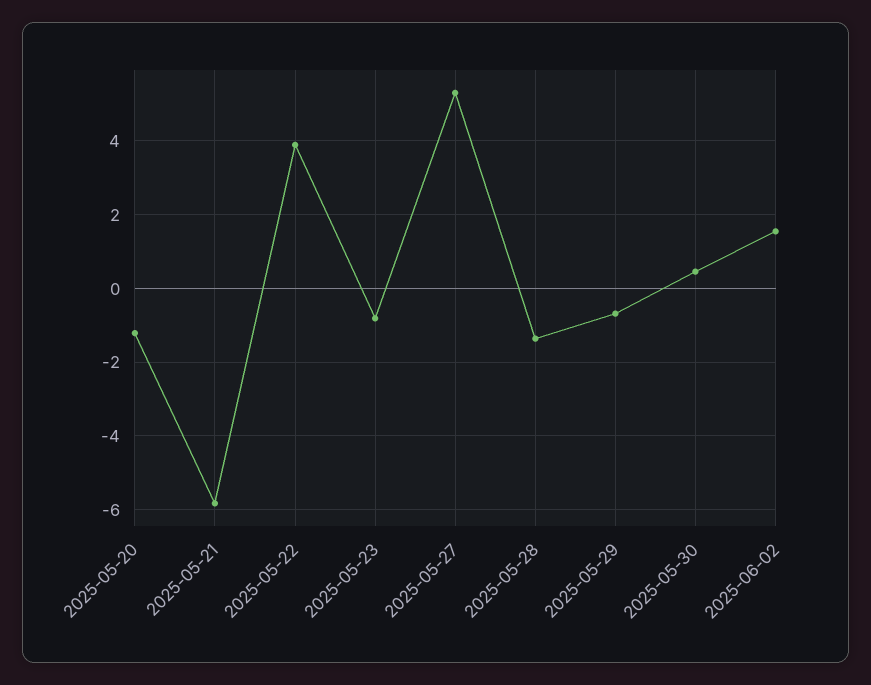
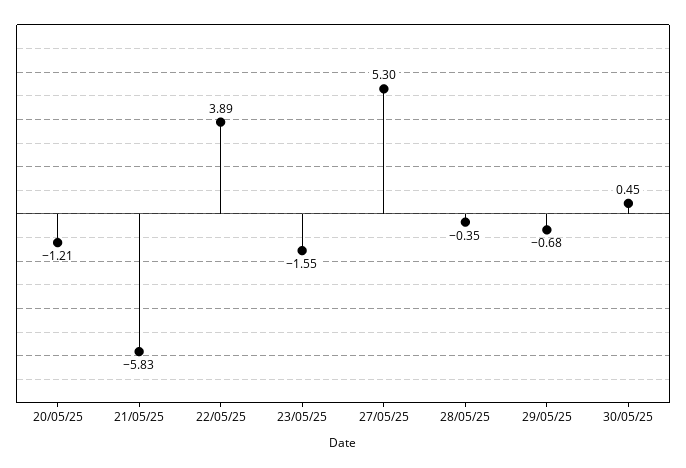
  {
    "2025-05-20": -1.21,
    "2025-05-21": -5.83,
    "2025-05-22": 3.89,
-   "2025-05-23": -0.8,
+   "2025-05-23": -1.55,
    "2025-05-27": 5.3,
-   "2025-05-28": -1.4,
+   "2025-05-28": -0.35,
    "2025-05-29": -0.68,
-   "2025-05-30": 0.45,
+   "2025-05-30": 0.45
-   "2025-06-02": 1.6
  }

